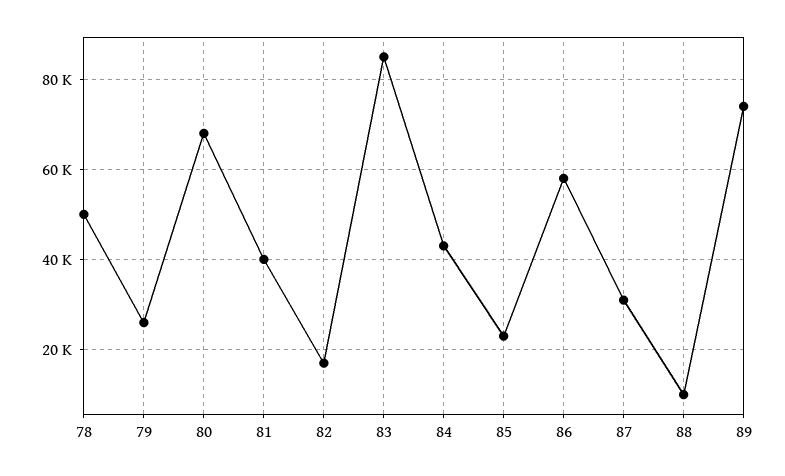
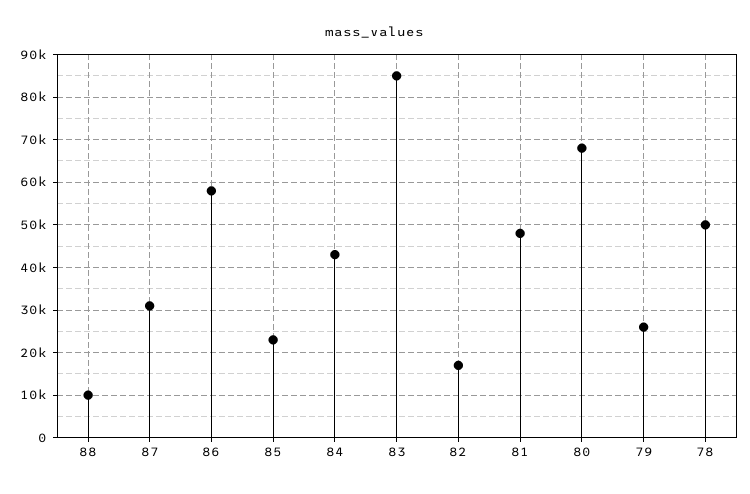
  {
    "78": 50000,
    "79": 26000,
    "80": 68000,
-   "81": 40000,
+   "81": 48000,
    "82": 18000,
    "83": 86000,
    "84": 44000,
    "85": 24000,
    "86": 58000,
    "87": 32000,
-   "88": 10000,
+   "88": 10000
-   "89": 74000
  }

